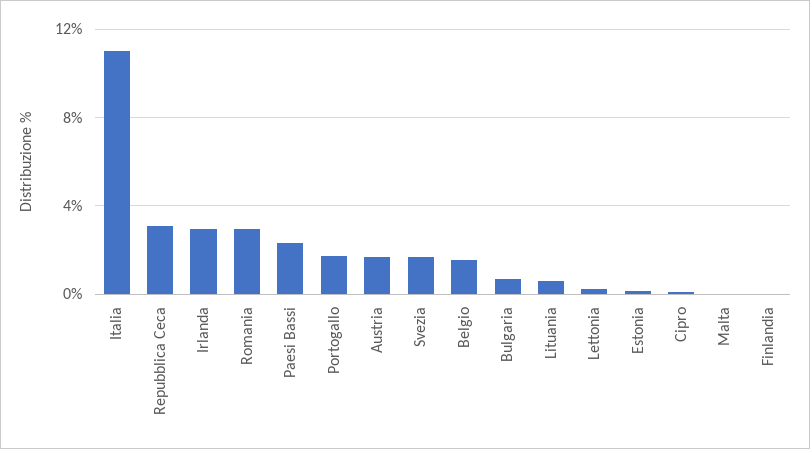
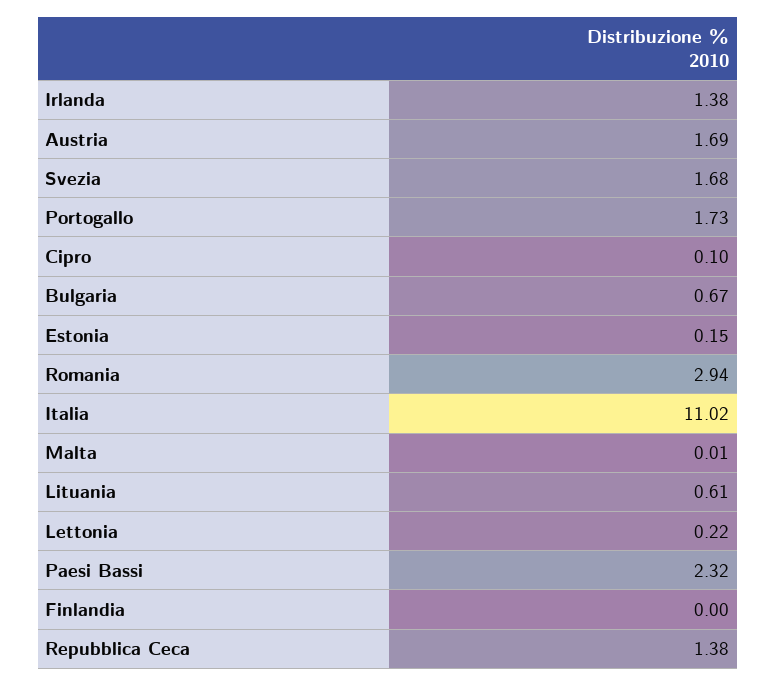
  {
    "Italia": 11.02,
-   "Repubblica Ceca": 3,
+   "Repubblica Ceca": 1.38,
-   "Irlanda": 3,
+   "Irlanda": 1.38,
    "Romania": 2.94,
    "Paesi Bassi": 2.32,
    "Portogallo": 1.73,
    "Austria": 1.69,
    "Svezia": 1.68,
-   "Belgio": 1.5,
    "Bulgaria": 0.67,
    "Lituania": 0.61,
    "Lettonia": 0.22,
    "Estonia": 0.15,
    "Cipro": 0.1,
    "Malta": 0.01,
    "Finlandia": 0
  }

